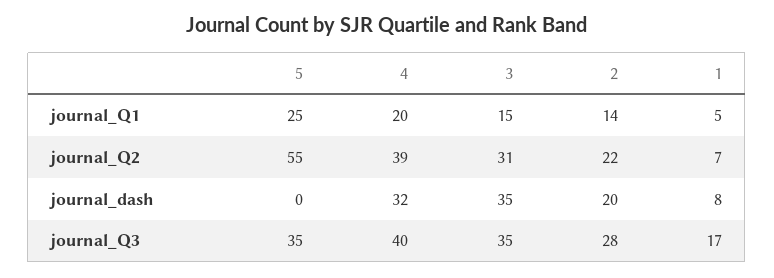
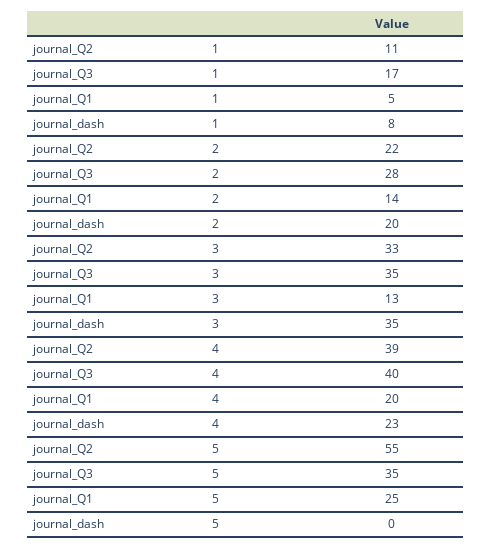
  {
    "5": {
      "journal_Q1": 25,
      "journal_Q2": 55,
      "journal_dash": 0,
      "journal_Q3": 35
    },
    "4": {
      "journal_Q1": 20,
      "journal_Q2": 39,
-     "journal_dash": 32,
+     "journal_dash": 23,
      "journal_Q3": 40
    },
    "3": {
-     "journal_Q1": 15,
+     "journal_Q1": 13,
-     "journal_Q2": 31,
+     "journal_Q2": 33,
      "journal_dash": 35,
      "journal_Q3": 35
    },
    "2": {
      "journal_Q1": 14,
      "journal_Q2": 22,
      "journal_dash": 20,
      "journal_Q3": 28
    },
    "1": {
      "journal_Q1": 5,
-     "journal_Q2": 7,
+     "journal_Q2": 11,
      "journal_dash": 8,
      "journal_Q3": 17
    }
  }

